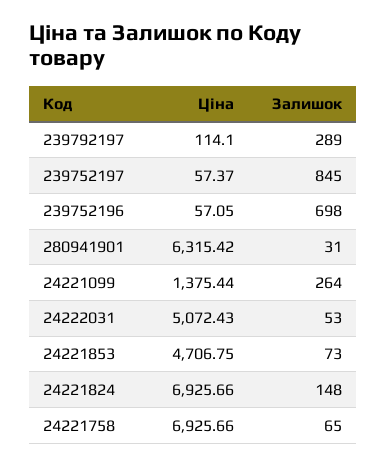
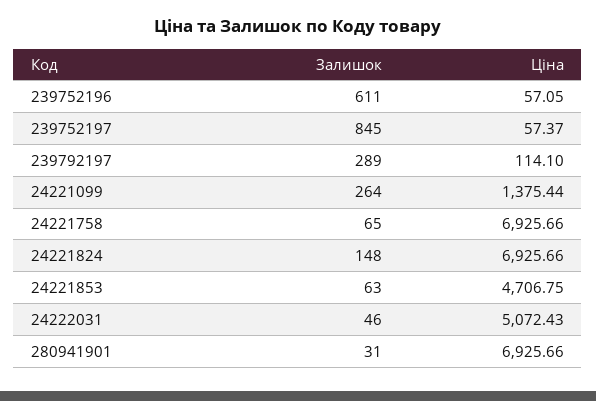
  {
    "Ціна": {
      "239792197": 114.1,
      "239752197": 57.37,
      "239752196": 57.05,
-     "280941901": 6315.42,
+     "280941901": 6925.66,
      "24221099": 1375.44,
      "24222031": 5072.43,
      "24221853": 4706.75,
      "24221824": 6925.66,
      "24221758": 6925.66
    },
    "Залишок": {
      "239792197": 289,
      "239752197": 845,
-     "239752196": 698,
+     "239752196": 611,
      "280941901": 31,
      "24221099": 264,
-     "24222031": 53,
+     "24222031": 46,
-     "24221853": 73,
+     "24221853": 63,
      "24221824": 148,
      "24221758": 65
    }
  }

